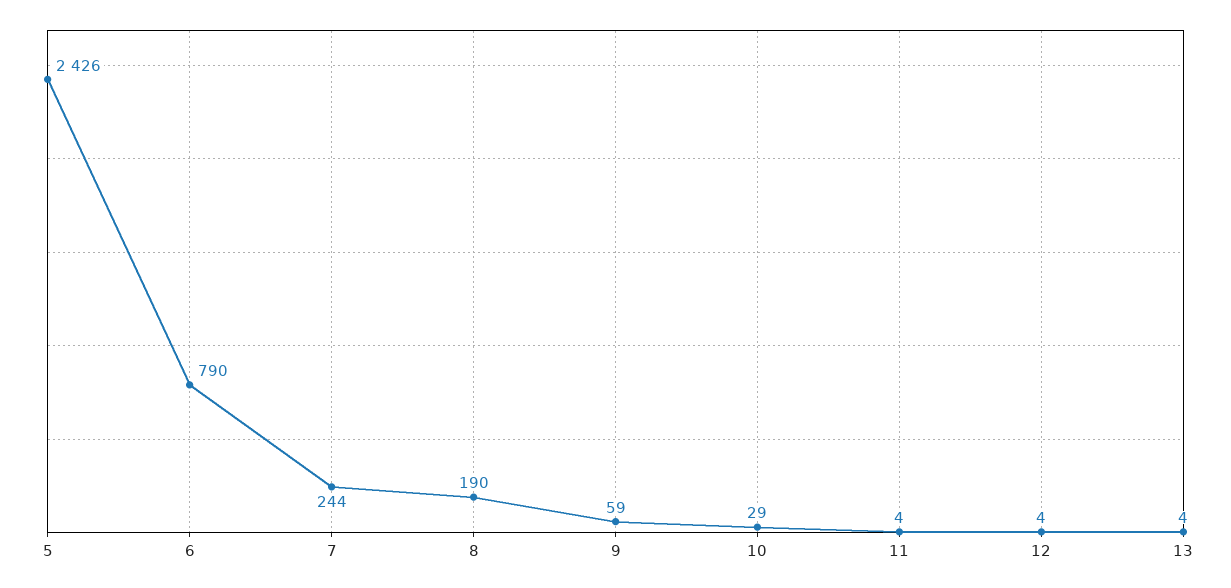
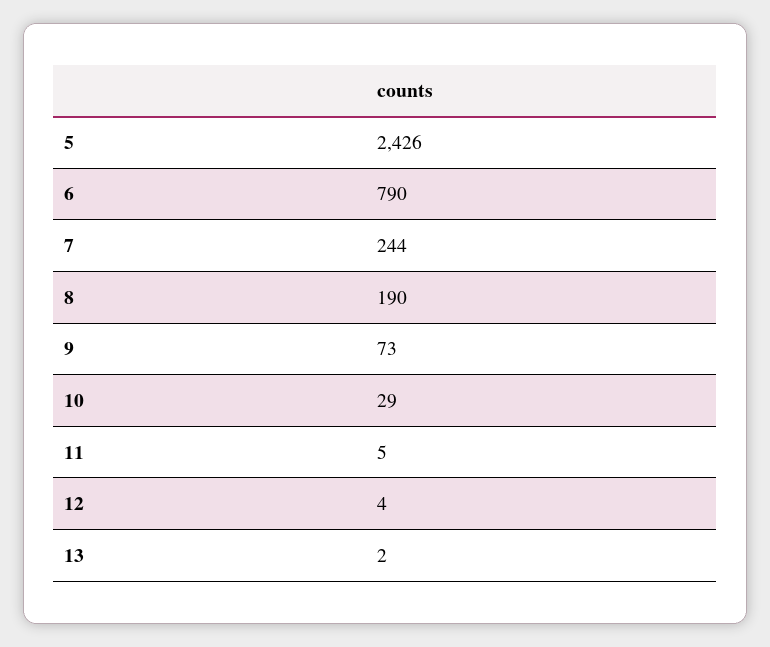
  {
    "5": 2426,
    "6": 790,
    "7": 244,
    "8": 190,
-   "9": 59,
+   "9": 73,
    "10": 29,
-   "11": 4,
+   "11": 5,
    "12": 4,
-   "13": 4
+   "13": 2
  }

